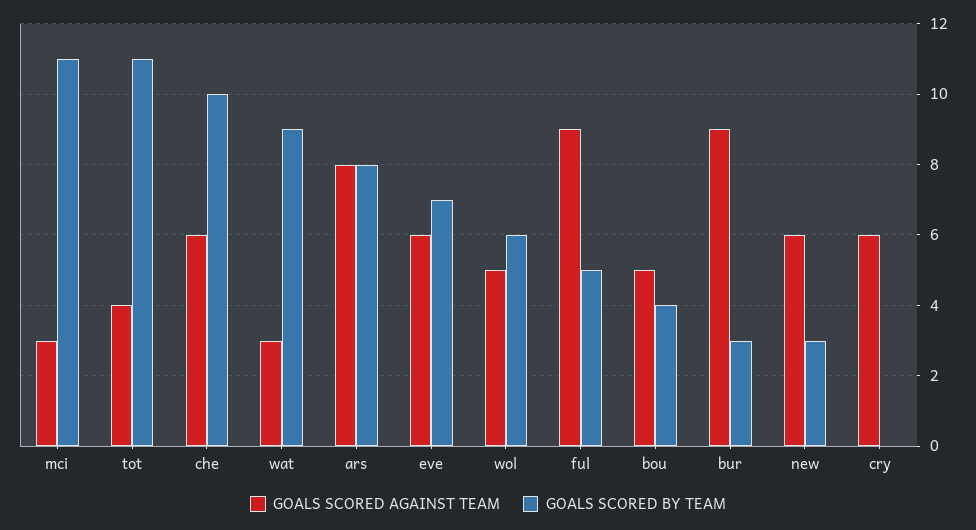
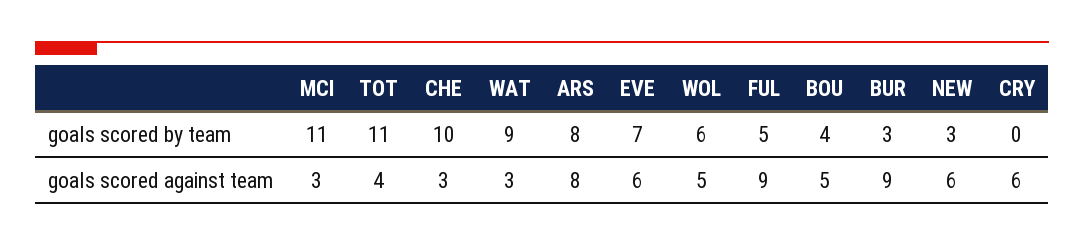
  {
    "GOALS SCORED AGAINST TEAM": {
      "mci": 3,
      "tot": 4,
-     "che": 6,
+     "che": 3,
      "wat": 3,
      "ars": 8,
      "eve": 6,
      "wol": 5,
      "ful": 9,
      "bou": 5,
      "bur": 9,
      "new": 6,
      "cry": 6
    },
    "GOALS SCORED BY TEAM": {
      "mci": 11,
      "tot": 11,
      "che": 10,
      "wat": 9,
      "ars": 8,
      "eve": 7,
      "wol": 6,
      "ful": 5,
      "bou": 4,
      "bur": 3,
      "new": 3,
      "cry": 0
    }
  }

